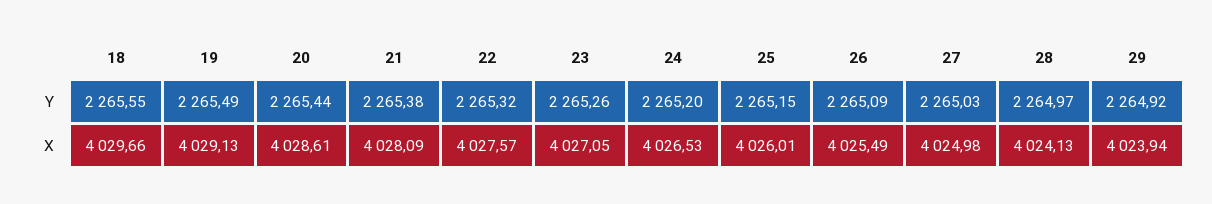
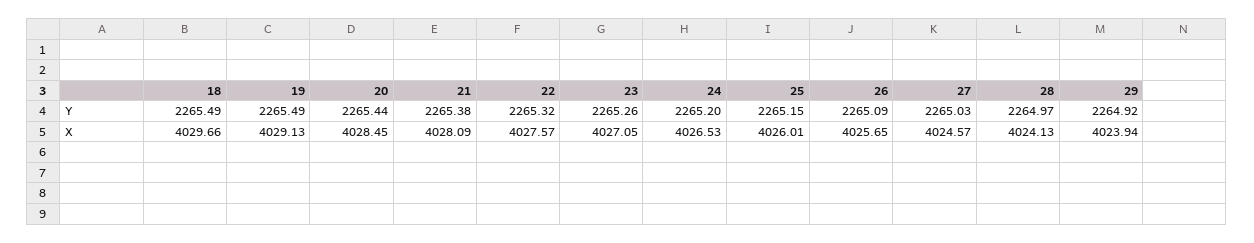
  {
    "18": {
-     "Y": 2265.55,
+     "Y": 2265.49,
      "X": 4029.66
    },
    "19": {
      "Y": 2265.49,
      "X": 4029.13
    },
    "20": {
      "Y": 2265.44,
-     "X": 4028.61
+     "X": 4028.45
    },
    "21": {
      "Y": 2265.38,
      "X": 4028.09
    },
    "22": {
      "Y": 2265.32,
      "X": 4027.57
    },
    "23": {
      "Y": 2265.26,
      "X": 4027.05
    },
    "24": {
      "Y": 2265.2,
      "X": 4026.53
    },
    "25": {
      "Y": 2265.15,
      "X": 4026.01
    },
    "26": {
      "Y": 2265.09,
-     "X": 4025.49
+     "X": 4025.65
    },
    "27": {
      "Y": 2265.03,
-     "X": 4024.98
+     "X": 4024.57
    },
    "28": {
      "Y": 2264.97,
      "X": 4024.13
    },
    "29": {
      "Y": 2264.92,
      "X": 4023.94
    }
  }

